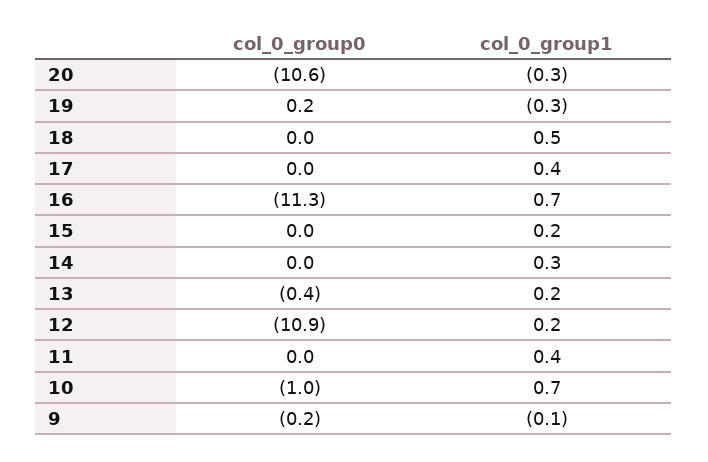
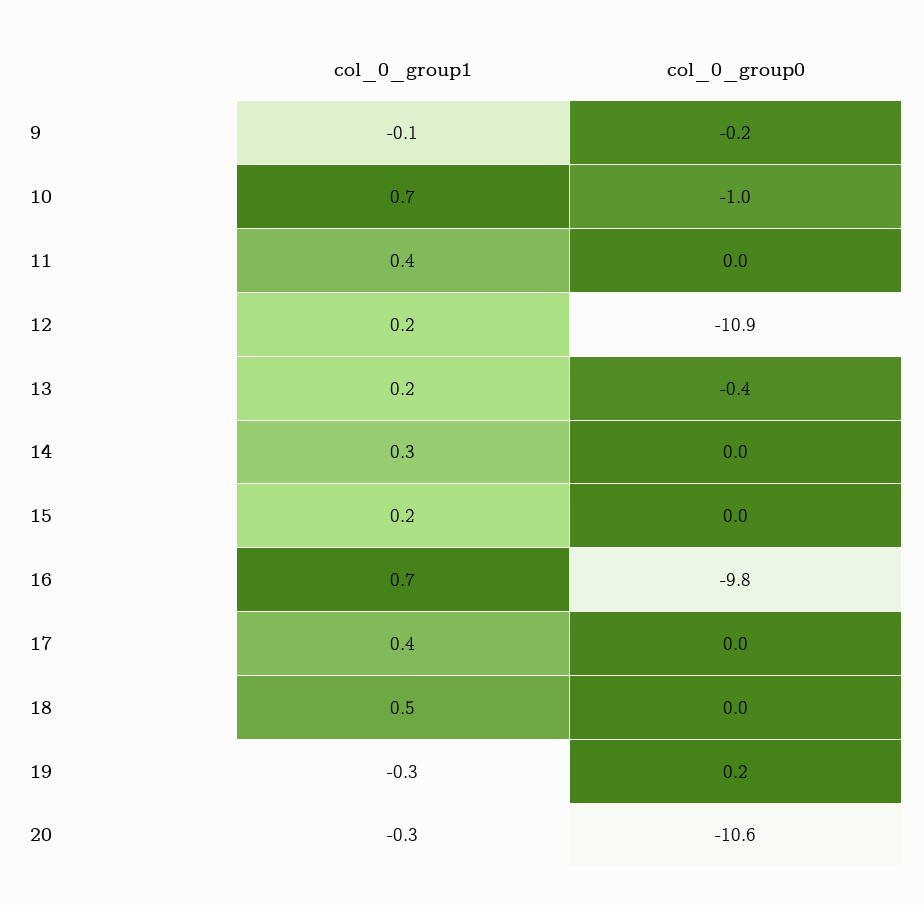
  {
    "col_0_group0": {
      "20": -10.6,
      "19": 0.2,
      "18": 0,
      "17": 0,
-     "16": -11.3,
+     "16": -9.8,
      "15": 0,
      "14": 0,
      "13": -0.4,
      "12": -10.9,
      "11": 0,
      "10": -1,
      "9": -0.2
    },
    "col_0_group1": {
      "20": -0.3,
      "19": -0.3,
      "18": 0.5,
      "17": 0.4,
      "16": 0.7,
      "15": 0.2,
      "14": 0.3,
      "13": 0.2,
      "12": 0.2,
      "11": 0.4,
      "10": 0.7,
      "9": -0.1
    }
  }

